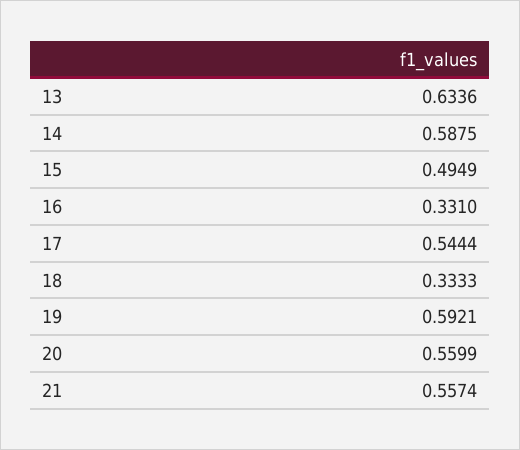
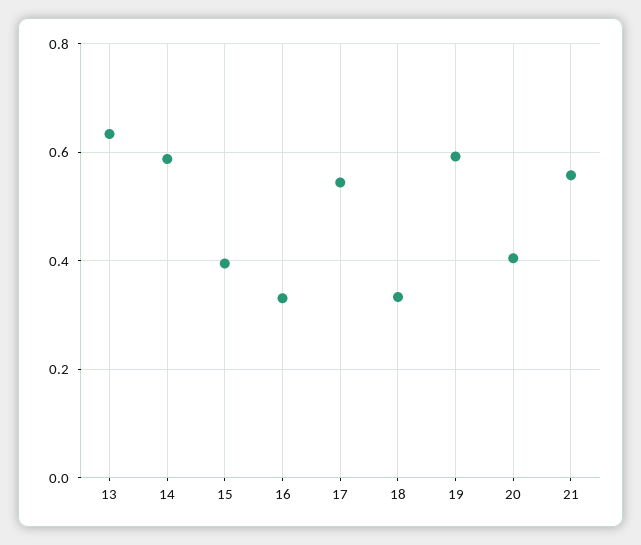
  {
    "13": 0.6336,
    "14": 0.5875,
-   "15": 0.4949,
+   "15": 0.4,
    "16": 0.331,
    "17": 0.5444,
    "18": 0.3333,
    "19": 0.5921,
-   "20": 0.5599,
+   "20": 0.4,
    "21": 0.5574
  }

